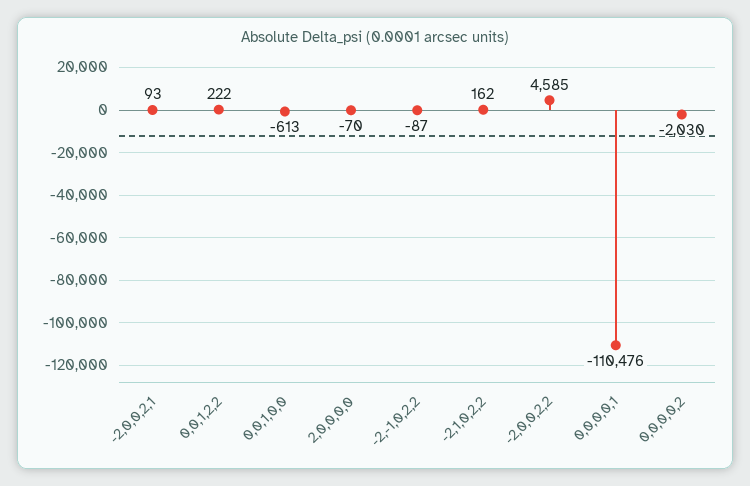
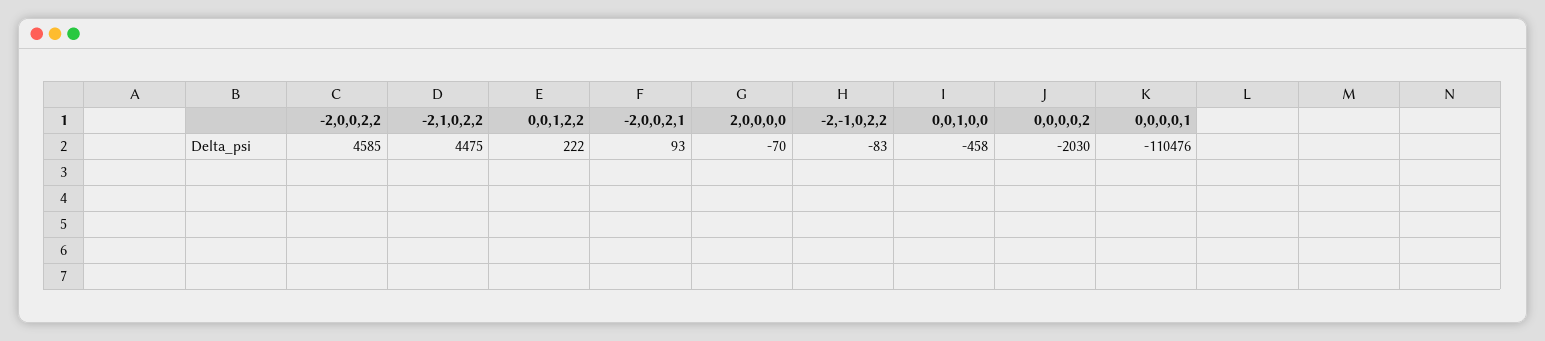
  {
    "-2,0,0,2,1": 93,
    "0,0,1,2,2": 222,
-   "0,0,1,0,0": -613,
+   "0,0,1,0,0": -458,
    "2,0,0,0,0": -70,
-   "-2,-1,0,2,2": -87,
+   "-2,-1,0,2,2": -83,
-   "-2,1,0,2,2": 162,
+   "-2,1,0,2,2": 4475,
    "-2,0,0,2,2": 4585,
    "0,0,0,0,1": -110476,
    "0,0,0,0,2": -2030
  }

